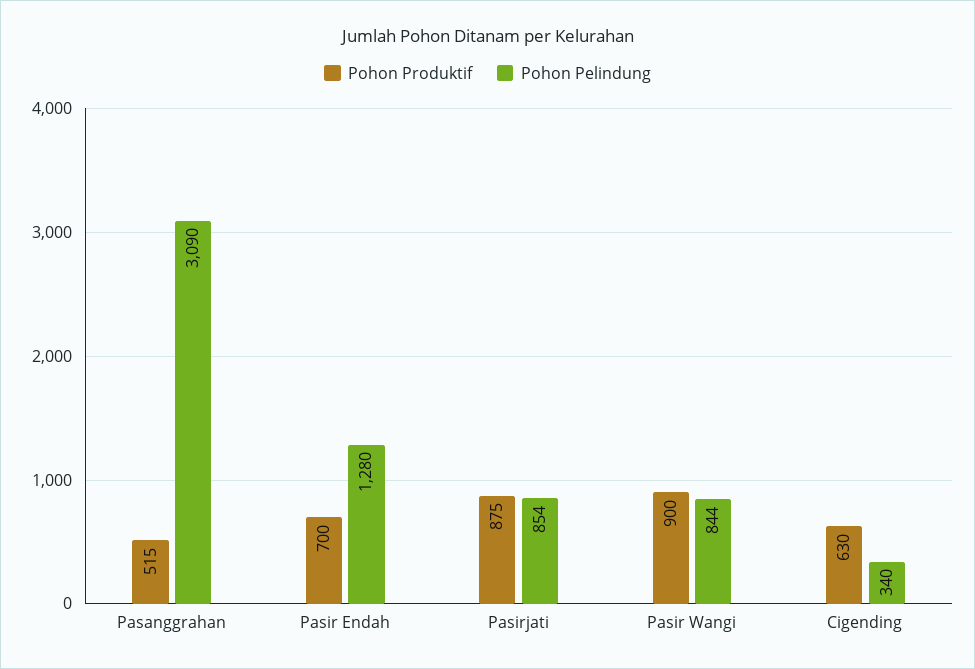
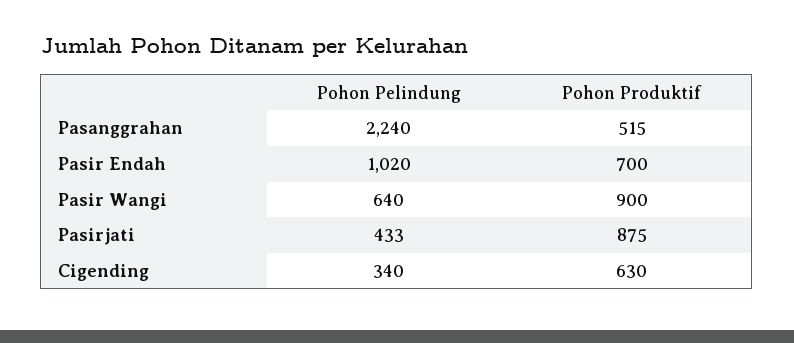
  {
    "Pohon Produktif": {
      "Pasanggrahan": 515,
      "Pasir Endah": 700,
      "Pasirjati": 875,
      "Pasir Wangi": 900,
      "Cigending": 630
    },
    "Pohon Pelindung": {
-     "Pasanggrahan": 3090,
+     "Pasanggrahan": 2240,
-     "Pasir Endah": 1280,
+     "Pasir Endah": 1020,
-     "Pasirjati": 854,
+     "Pasirjati": 433,
-     "Pasir Wangi": 844,
+     "Pasir Wangi": 640,
      "Cigending": 340
    }
  }

